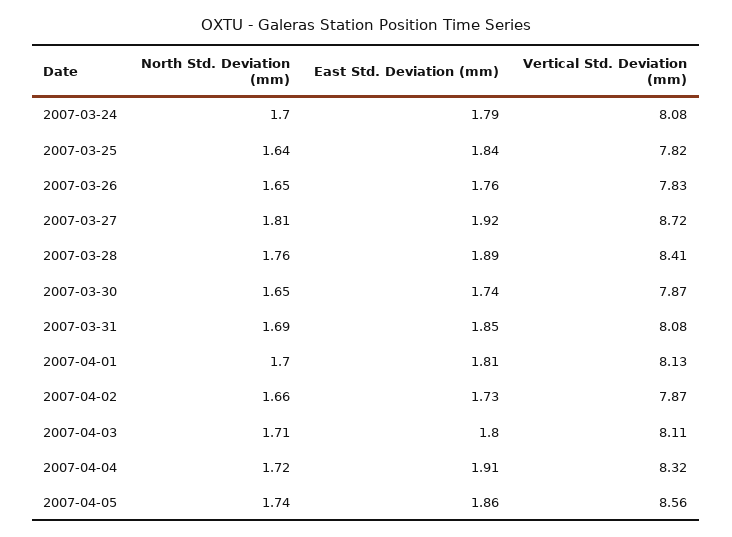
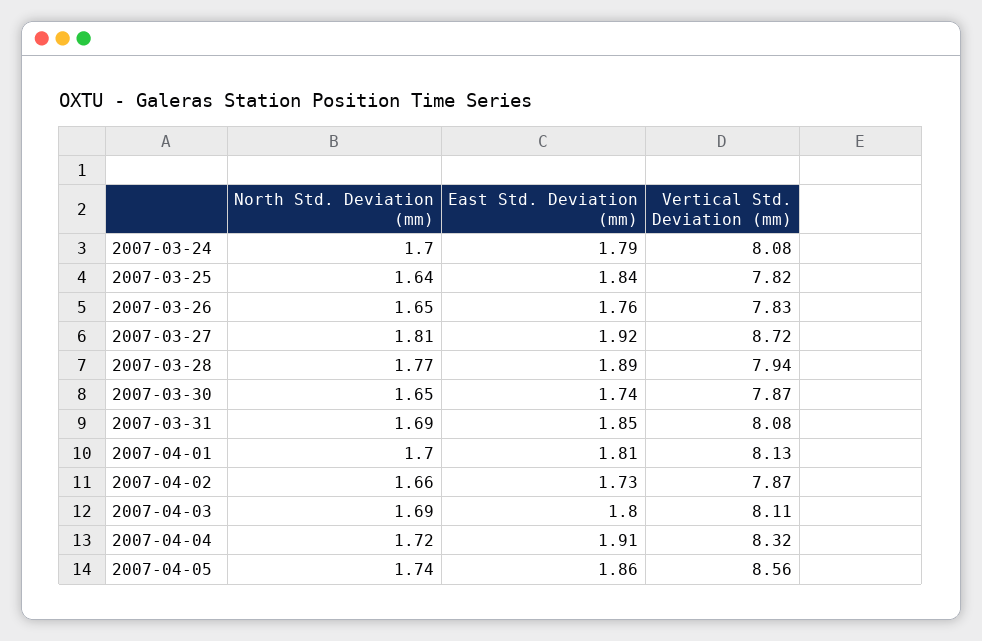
  {
    "North Std. Deviation (mm)": {
      "2007-03-24": 1.7,
      "2007-03-25": 1.64,
      "2007-03-26": 1.65,
      "2007-03-27": 1.81,
-     "2007-03-28": 1.76,
+     "2007-03-28": 1.77,
      "2007-03-30": 1.65,
      "2007-03-31": 1.69,
      "2007-04-01": 1.7,
      "2007-04-02": 1.66,
-     "2007-04-03": 1.71,
+     "2007-04-03": 1.69,
      "2007-04-04": 1.72,
      "2007-04-05": 1.74
    },
    "East Std. Deviation (mm)": {
      "2007-03-24": 1.79,
      "2007-03-25": 1.84,
      "2007-03-26": 1.76,
      "2007-03-27": 1.92,
      "2007-03-28": 1.89,
      "2007-03-30": 1.74,
      "2007-03-31": 1.85,
      "2007-04-01": 1.81,
      "2007-04-02": 1.73,
      "2007-04-03": 1.8,
      "2007-04-04": 1.91,
      "2007-04-05": 1.86
    },
    "Vertical Std. Deviation (mm)": {
      "2007-03-24": 8.08,
      "2007-03-25": 7.82,
      "2007-03-26": 7.83,
      "2007-03-27": 8.72,
-     "2007-03-28": 8.41,
+     "2007-03-28": 7.94,
      "2007-03-30": 7.87,
      "2007-03-31": 8.08,
      "2007-04-01": 8.13,
      "2007-04-02": 7.87,
      "2007-04-03": 8.11,
      "2007-04-04": 8.32,
      "2007-04-05": 8.56
    }
  }

